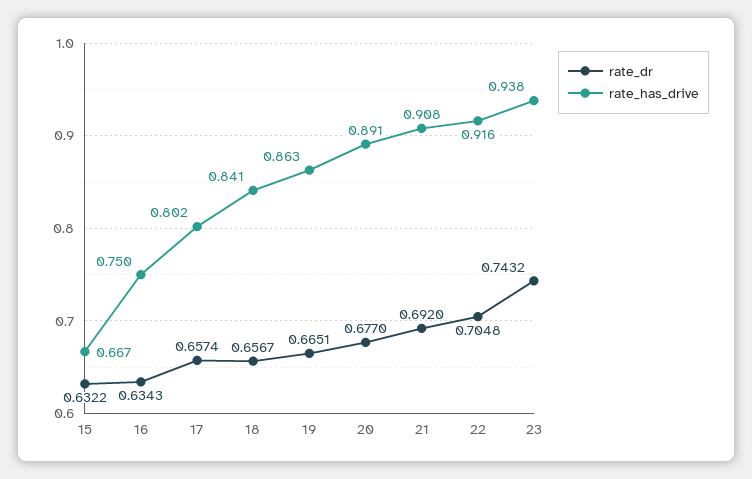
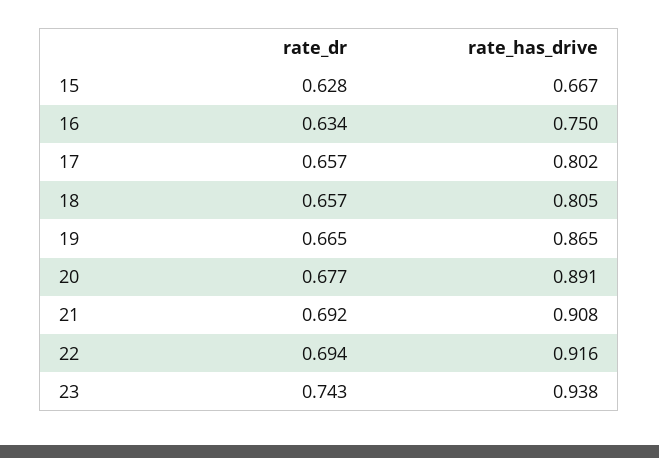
  {
    "rate_dr": {
-     "15": 0.6322,
+     "15": 0.628,
      "16": 0.6343,
      "17": 0.6574,
      "18": 0.6567,
      "19": 0.6651,
      "20": 0.677,
      "21": 0.692,
-     "22": 0.7048,
+     "22": 0.694,
      "23": 0.7432
    },
    "rate_has_drive": {
      "15": 0.667,
      "16": 0.75,
      "17": 0.802,
-     "18": 0.841,
+     "18": 0.805,
-     "19": 0.863,
+     "19": 0.865,
      "20": 0.891,
      "21": 0.908,
      "22": 0.916,
      "23": 0.938
    }
  }

